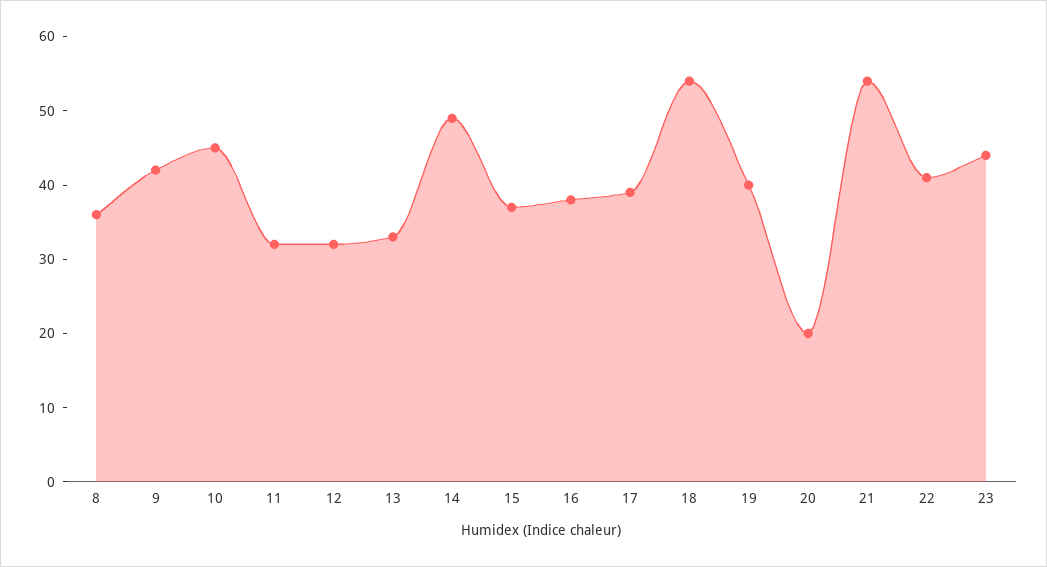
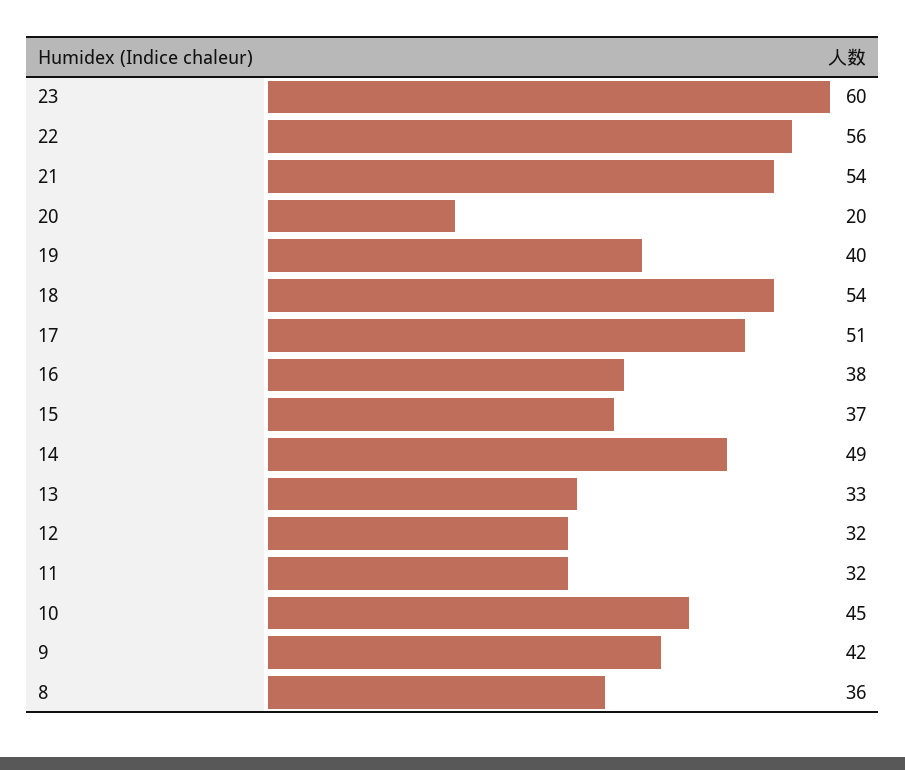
  {
    "8": 36,
    "9": 42,
    "10": 45,
    "11": 32,
    "12": 32,
    "13": 33,
    "14": 49,
    "15": 37,
    "16": 38,
-   "17": 40,
+   "17": 51,
    "18": 54,
    "19": 40,
    "20": 20,
    "21": 54,
-   "22": 40,
+   "22": 56,
-   "23": 45
+   "23": 60
  }

